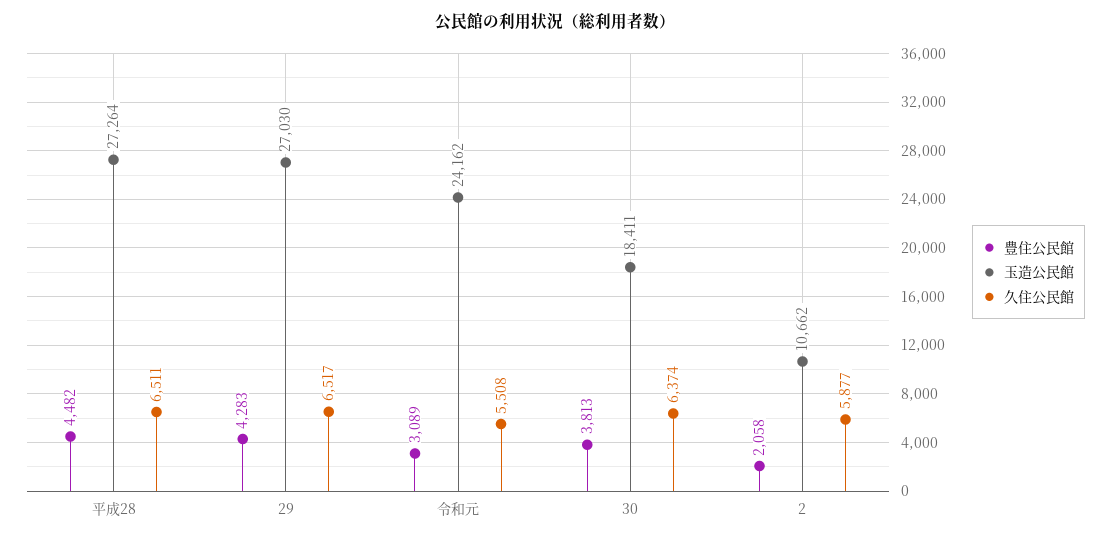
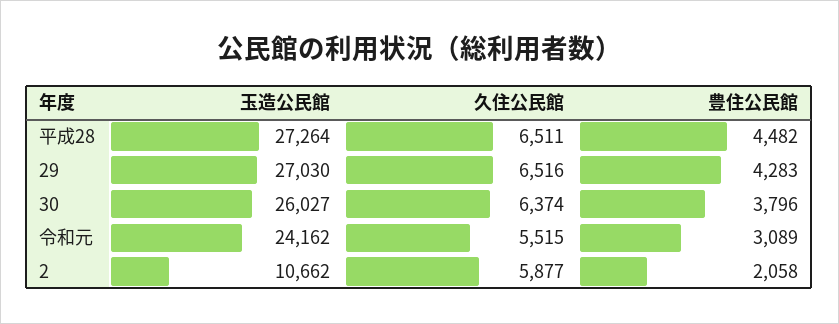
  {
    "豊住公民館": {
      "平成28": 4482,
      "29": 4283,
      "令和元": 3089,
-     "30": 3813,
+     "30": 3796,
      "2": 2058
    },
    "玉造公民館": {
      "平成28": 27264,
      "29": 27030,
      "令和元": 24162,
-     "30": 18411,
+     "30": 26027,
      "2": 10662
    },
    "久住公民館": {
      "平成28": 6511,
-     "29": 6517,
+     "29": 6516,
-     "令和元": 5508,
+     "令和元": 5515,
      "30": 6374,
      "2": 5877
    }
  }

